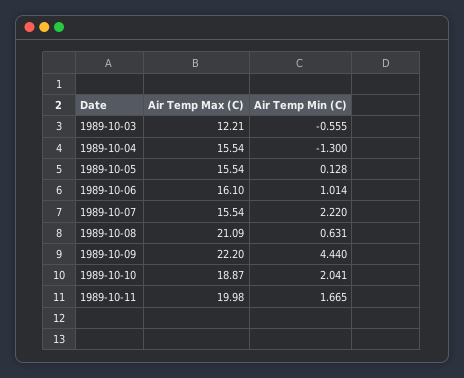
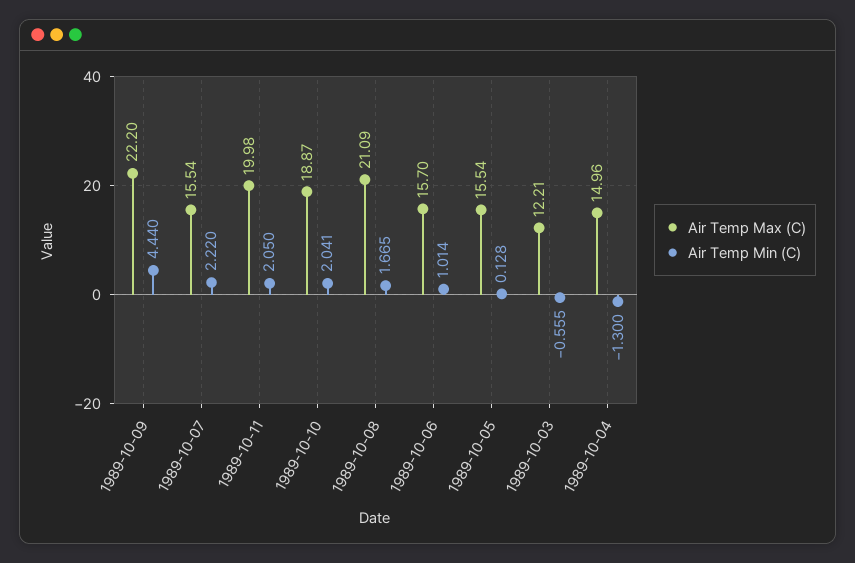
  {
    "Air Temp Max (C)": {
      "1989-10-03": 12.21,
-     "1989-10-04": 15.54,
+     "1989-10-04": 14.96,
      "1989-10-05": 15.54,
-     "1989-10-06": 16.1,
+     "1989-10-06": 15.7,
      "1989-10-07": 15.54,
      "1989-10-08": 21.09,
      "1989-10-09": 22.2,
      "1989-10-10": 18.87,
      "1989-10-11": 19.98
    },
    "Air Temp Min (C)": {
      "1989-10-03": -0.555,
      "1989-10-04": -1.3,
      "1989-10-05": 0.128,
      "1989-10-06": 1.014,
      "1989-10-07": 2.22,
-     "1989-10-08": 0.631,
+     "1989-10-08": 1.665,
      "1989-10-09": 4.44,
      "1989-10-10": 2.041,
-     "1989-10-11": 1.665
+     "1989-10-11": 2.05
    }
  }

